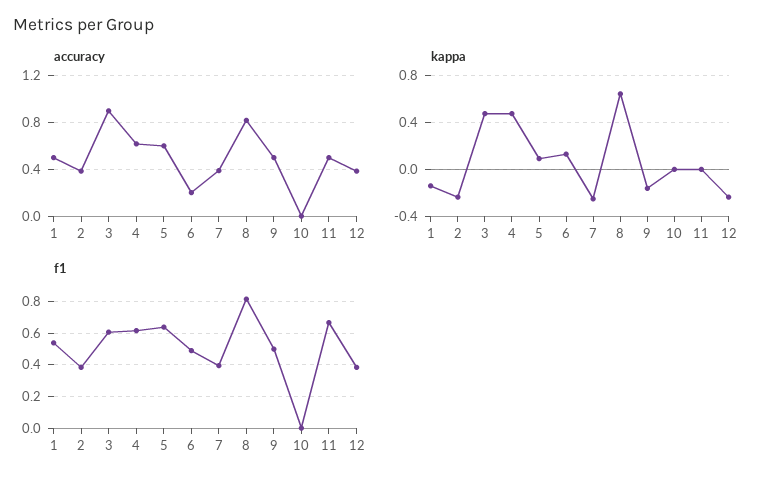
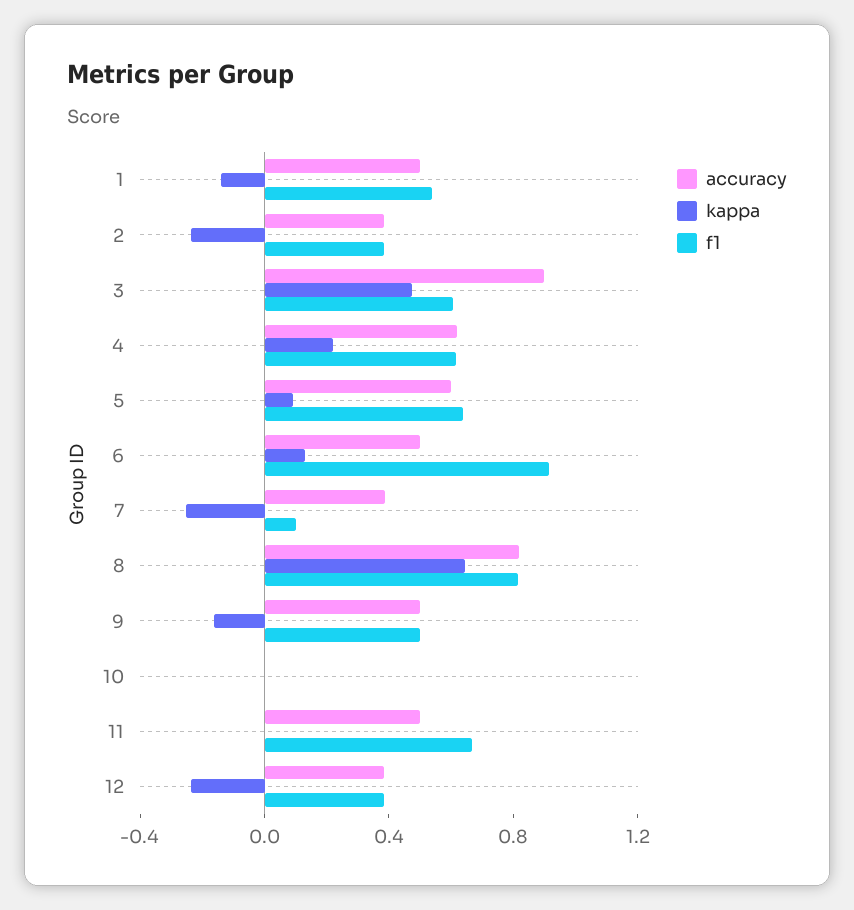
  {
    "accuracy": {
      "1": 0.5,
      "2": 0.4,
      "3": 0.9,
      "4": 0.6,
      "5": 0.6,
-     "6": 0.2,
+     "6": 0.5,
      "7": 0.4,
      "8": 0.8,
      "9": 0.5,
      "10": 0,
      "11": 0.5,
      "12": 0.4
    },
    "kappa": {
      "1": -0.1,
      "2": -0.2,
      "3": 0.5,
-     "4": 0.5,
+     "4": 0.2,
      "5": 0.1,
      "6": 0.1,
      "7": -0.3,
      "8": 0.6,
      "9": -0.2,
      "10": 0,
      "11": 0,
      "12": -0.2
    },
    "f1": {
      "1": 0.55,
      "2": 0.4,
      "3": 0.6,
      "4": 0.6,
      "5": 0.65,
-     "6": 0.5,
+     "6": 0.9,
-     "7": 0.4,
+     "7": 0.1,
      "8": 0.8,
      "9": 0.5,
      "10": 0,
      "11": 0.65,
      "12": 0.4
    }
  }

